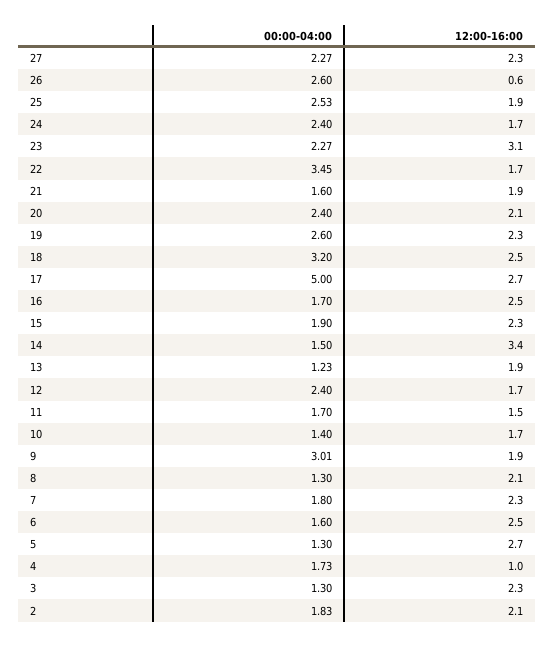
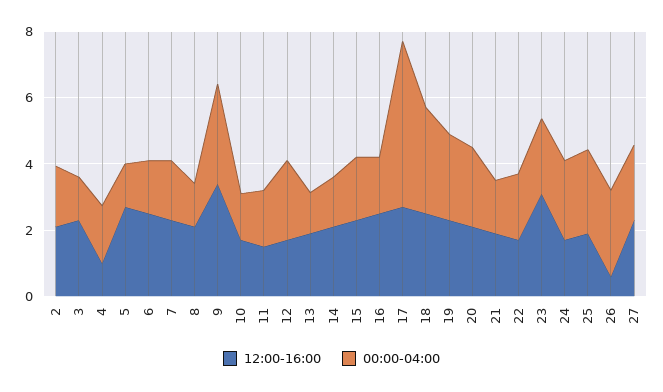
  {
    "00:00-04:00": {
      "27": 2.27,
      "26": 2.6,
      "25": 2.53,
      "24": 2.4,
      "23": 2.27,
-     "22": 3.45,
+     "22": 2,
      "21": 1.6,
      "20": 2.4,
      "19": 2.6,
      "18": 3.2,
      "17": 5,
      "16": 1.7,
      "15": 1.9,
      "14": 1.5,
      "13": 1.23,
      "12": 2.4,
      "11": 1.7,
      "10": 1.4,
      "9": 3.01,
      "8": 1.3,
      "7": 1.8,
      "6": 1.6,
      "5": 1.3,
      "4": 1.73,
      "3": 1.3,
      "2": 1.83
    },
    "12:00-16:00": {
      "27": 2.3,
      "26": 0.6,
      "25": 1.9,
      "24": 1.7,
      "23": 3.1,
      "22": 1.7,
      "21": 1.9,
      "20": 2.1,
      "19": 2.3,
      "18": 2.5,
      "17": 2.7,
      "16": 2.5,
      "15": 2.3,
-     "14": 3.4,
+     "14": 2,
      "13": 1.9,
      "12": 1.7,
      "11": 1.5,
      "10": 1.7,
-     "9": 1.9,
+     "9": 3.5,
      "8": 2.1,
      "7": 2.3,
      "6": 2.5,
      "5": 2.7,
      "4": 1,
      "3": 2.3,
      "2": 2.1
    }
  }

